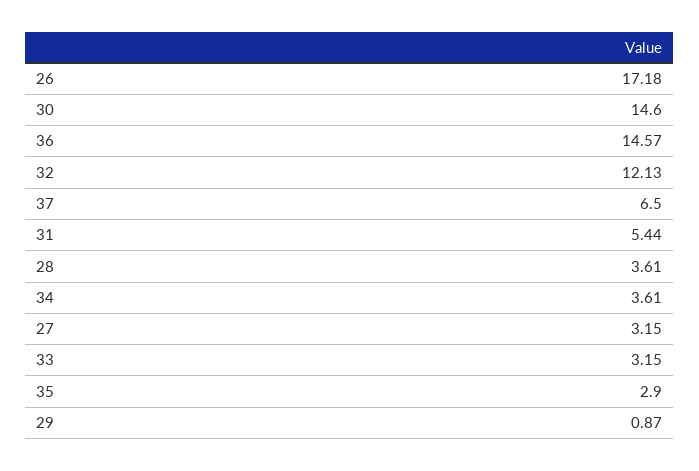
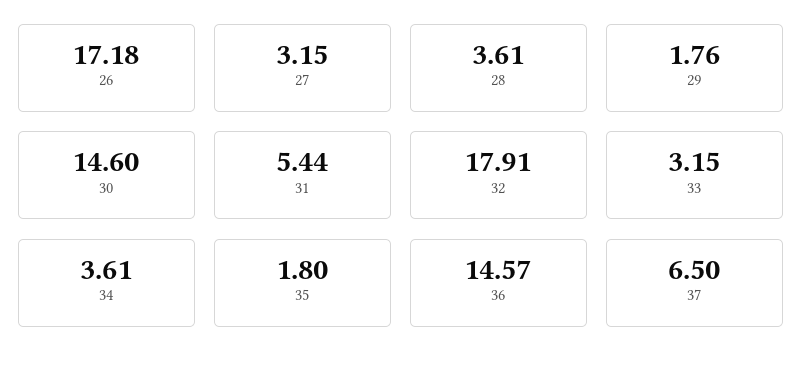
  {
    "26": 17.18,
    "30": 14.6,
    "36": 14.57,
-   "32": 12.13,
+   "32": 17.91,
    "37": 6.5,
    "31": 5.44,
    "28": 3.61,
    "34": 3.61,
    "27": 3.15,
    "33": 3.15,
-   "35": 2.9,
+   "35": 1.8,
-   "29": 0.87
+   "29": 1.76
  }

